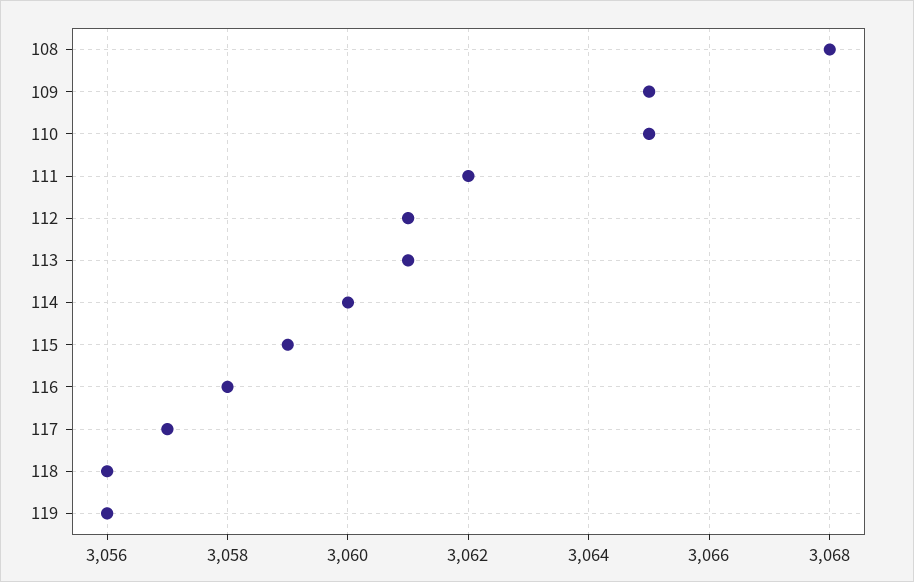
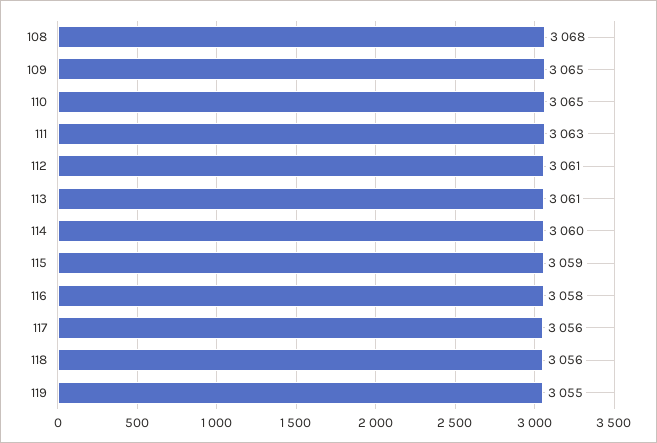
  {
    "108": 3068,
    "109": 3065,
    "110": 3065,
-   "111": 3062,
+   "111": 3063,
    "112": 3061,
    "113": 3061,
    "114": 3060,
    "115": 3059,
    "116": 3058,
-   "117": 3057,
+   "117": 3056,
    "118": 3056,
-   "119": 3056
+   "119": 3055
  }

